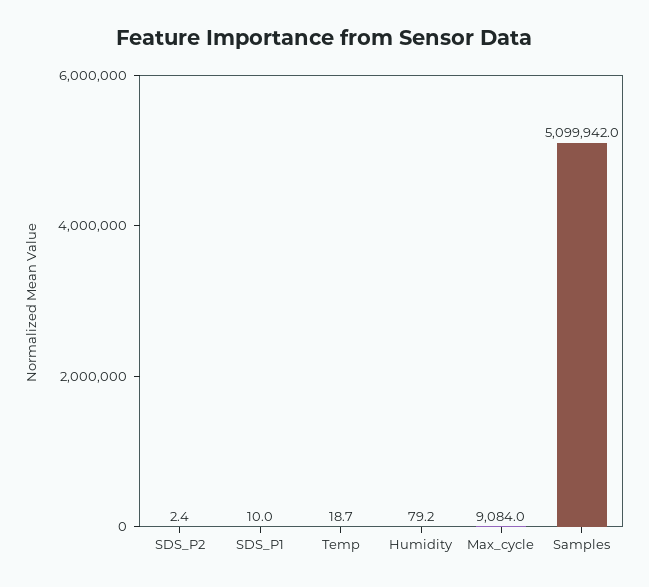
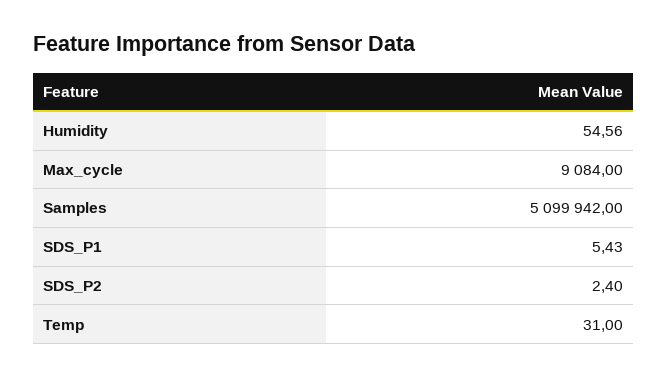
  {
    "SDS_P2": 2.4,
-   "SDS_P1": 10,
+   "SDS_P1": 5.43,
-   "Temp": 18.7,
+   "Temp": 31,
-   "Humidity": 79.2,
+   "Humidity": 54.56,
    "Max_cycle": 9084,
    "Samples": 5099942
  }

